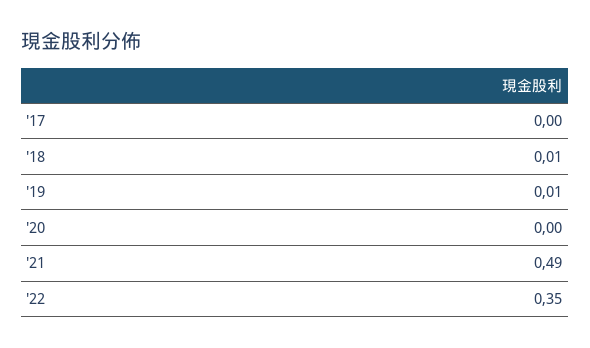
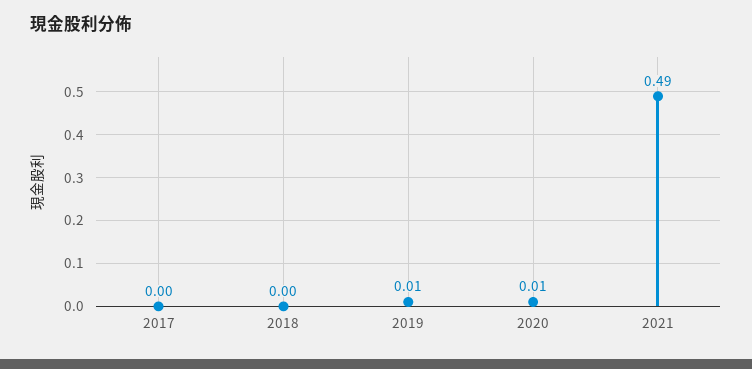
  {
    "'17": 0,
-   "'18": 0.01,
+   "'18": 0,
    "'19": 0.01,
-   "'20": 0,
+   "'20": 0.01,
-   "'21": 0.49,
+   "'21": 0.49
-   "'22": 0.35
  }

